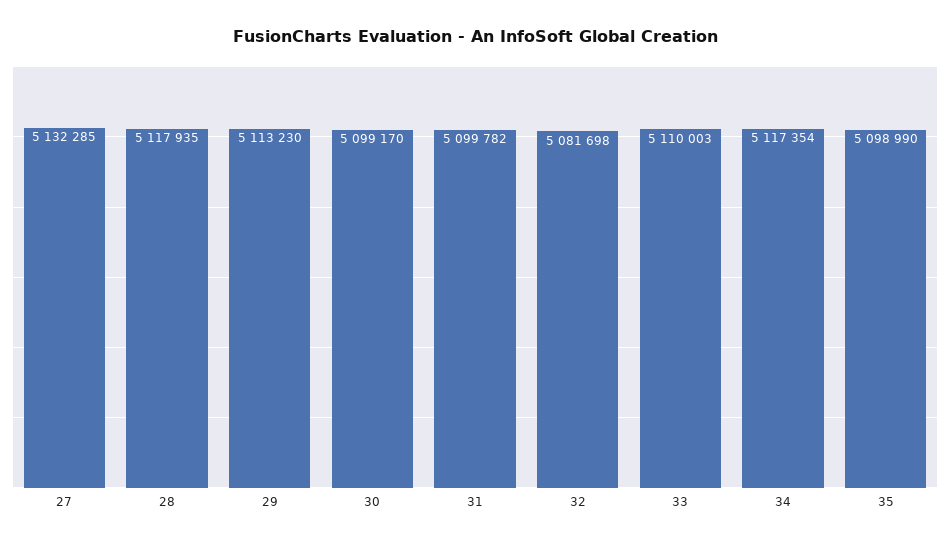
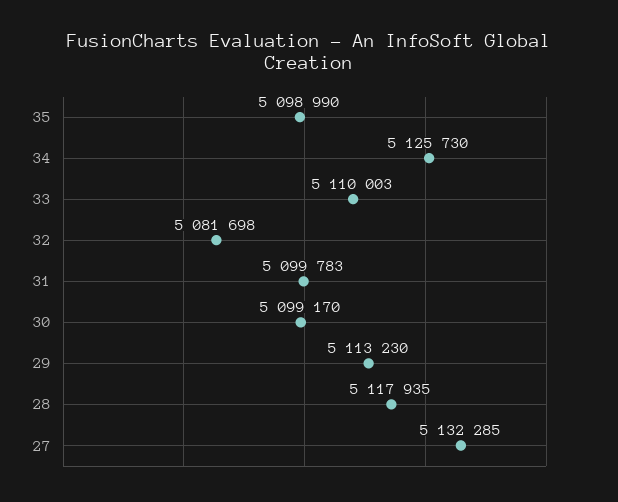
  {
    "27": 5132285,
    "28": 5117935,
    "29": 5113230,
    "30": 5099170,
-   "31": 5099782,
+   "31": 5099783,
    "32": 5081698,
    "33": 5110003,
-   "34": 5117354,
+   "34": 5125730,
    "35": 5098990
  }

